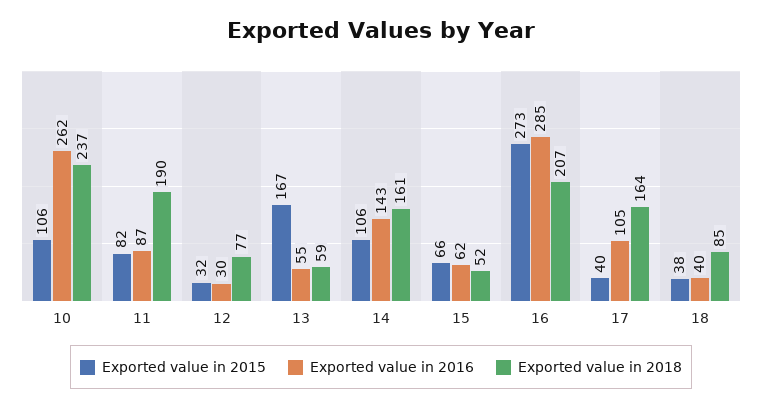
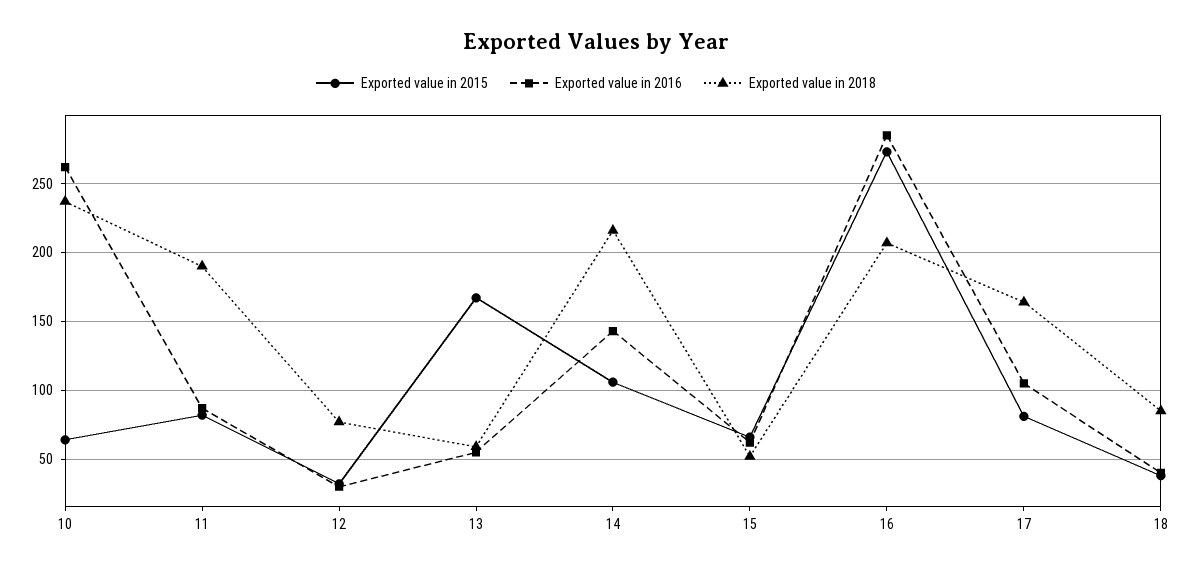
  {
    "Exported value in 2015": {
-     "10": 106,
+     "10": 65,
      "11": 82,
      "12": 32,
      "13": 167,
      "14": 106,
      "15": 66,
      "16": 273,
-     "17": 40,
+     "17": 80,
      "18": 38
    },
    "Exported value in 2016": {
      "10": 262,
      "11": 87,
      "12": 30,
      "13": 55,
      "14": 143,
      "15": 62,
      "16": 285,
      "17": 105,
      "18": 40
    },
    "Exported value in 2018": {
      "10": 237,
      "11": 190,
      "12": 77,
      "13": 59,
-     "14": 161,
+     "14": 215,
      "15": 52,
      "16": 207,
      "17": 164,
      "18": 85
    }
  }

